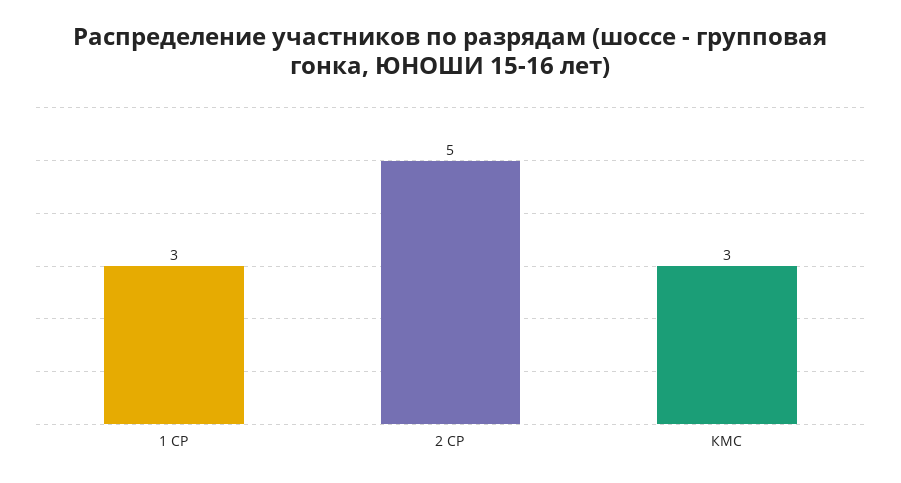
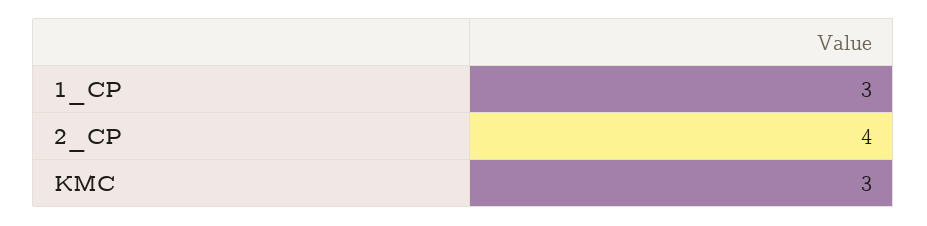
  {
    "1 СР": 3,
-   "2 СР": 5,
+   "2 СР": 4,
    "КМС": 3
  }

